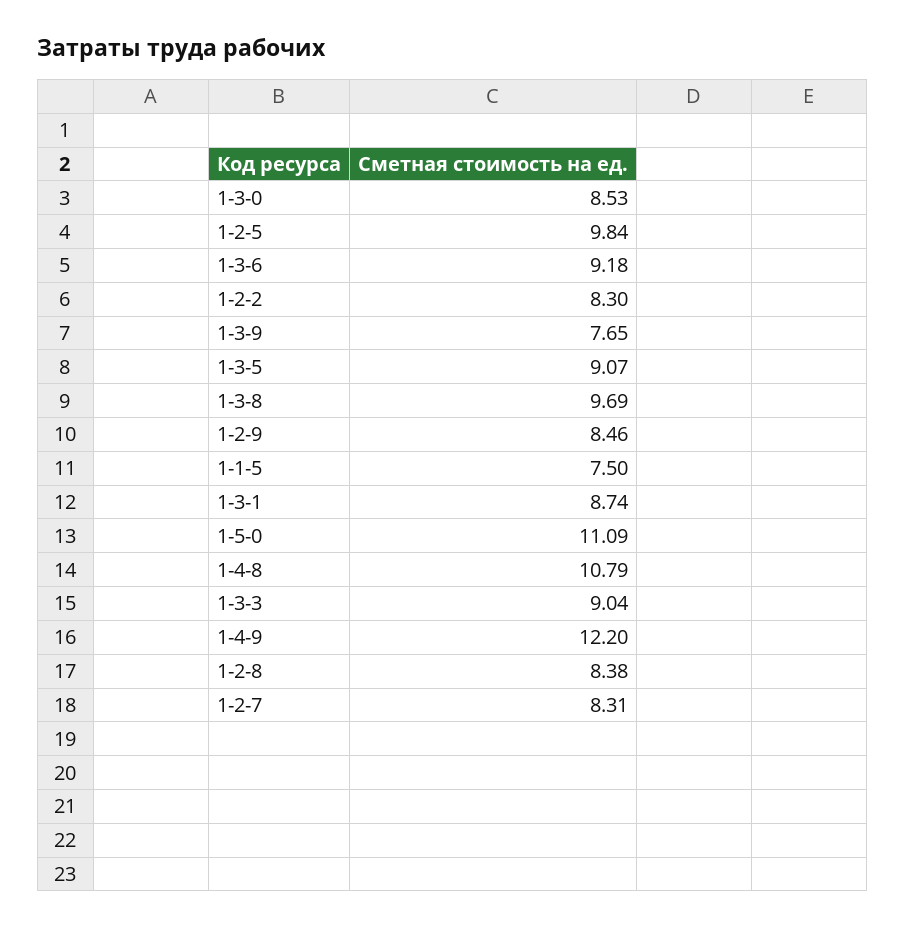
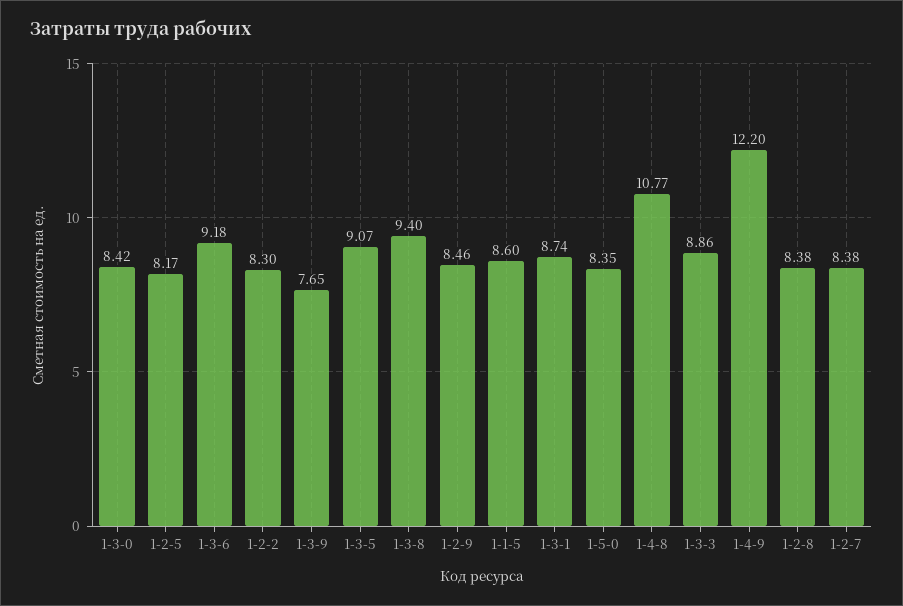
  {
-   "1-3-0": 8.53,
+   "1-3-0": 8.42,
-   "1-2-5": 9.84,
+   "1-2-5": 8.17,
    "1-3-6": 9.18,
    "1-2-2": 8.3,
    "1-3-9": 7.65,
    "1-3-5": 9.07,
-   "1-3-8": 9.69,
+   "1-3-8": 9.4,
    "1-2-9": 8.46,
-   "1-1-5": 7.5,
+   "1-1-5": 8.6,
    "1-3-1": 8.74,
-   "1-5-0": 11.09,
+   "1-5-0": 8.35,
-   "1-4-8": 10.79,
+   "1-4-8": 10.77,
-   "1-3-3": 9.04,
+   "1-3-3": 8.86,
    "1-4-9": 12.2,
    "1-2-8": 8.38,
-   "1-2-7": 8.31
+   "1-2-7": 8.38
  }

